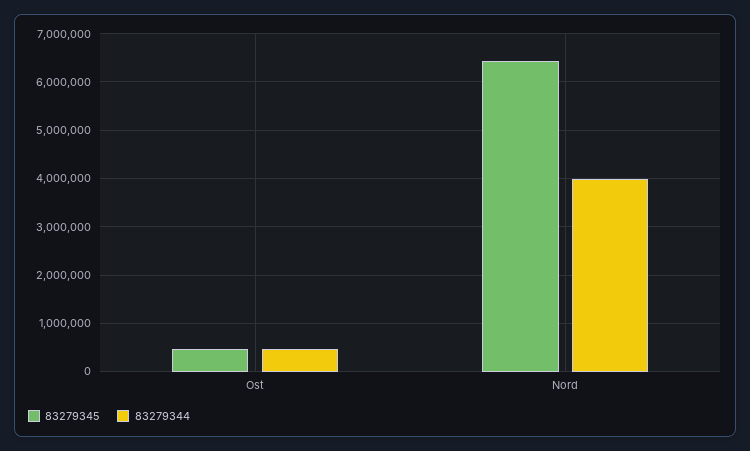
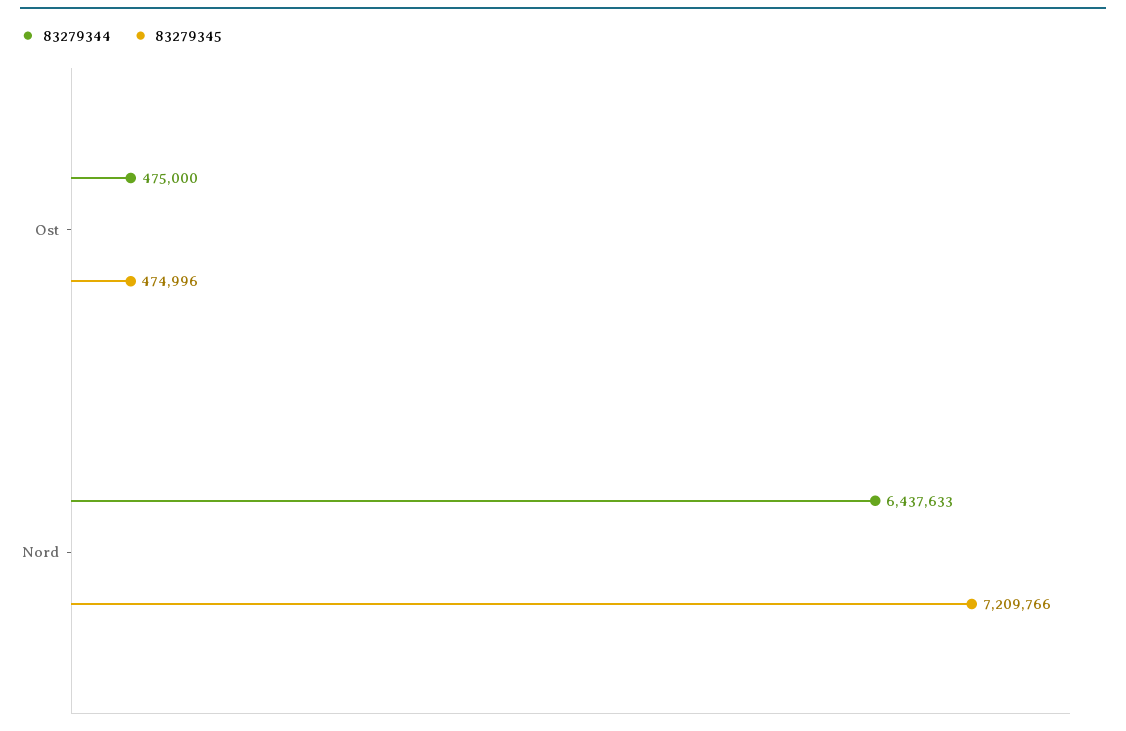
  {
    "83279345": {
      "Ost": 474996,
-     "Nord": 6400000
+     "Nord": 7209766
    },
    "83279344": {
      "Ost": 475000,
-     "Nord": 4000000
+     "Nord": 6437633
    }
  }

